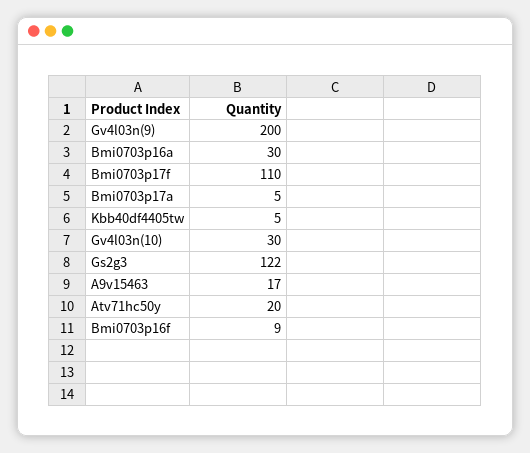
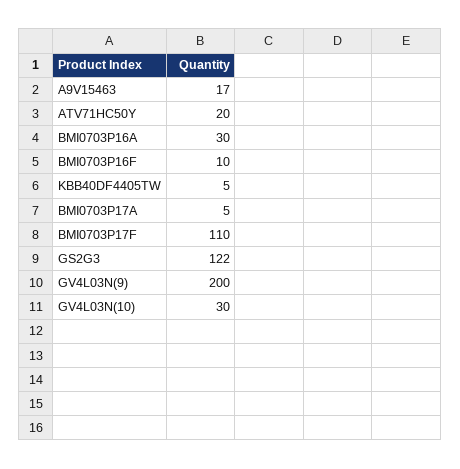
  {
    "Gv4l03n(9)": 200,
    "Bmi0703p16a": 30,
    "Bmi0703p17f": 110,
    "Bmi0703p17a": 5,
    "Kbb40df4405tw": 5,
    "Gv4l03n(10)": 30,
    "Gs2g3": 122,
    "A9v15463": 17,
    "Atv71hc50y": 20,
-   "Bmi0703p16f": 9
+   "Bmi0703p16f": 10
  }

